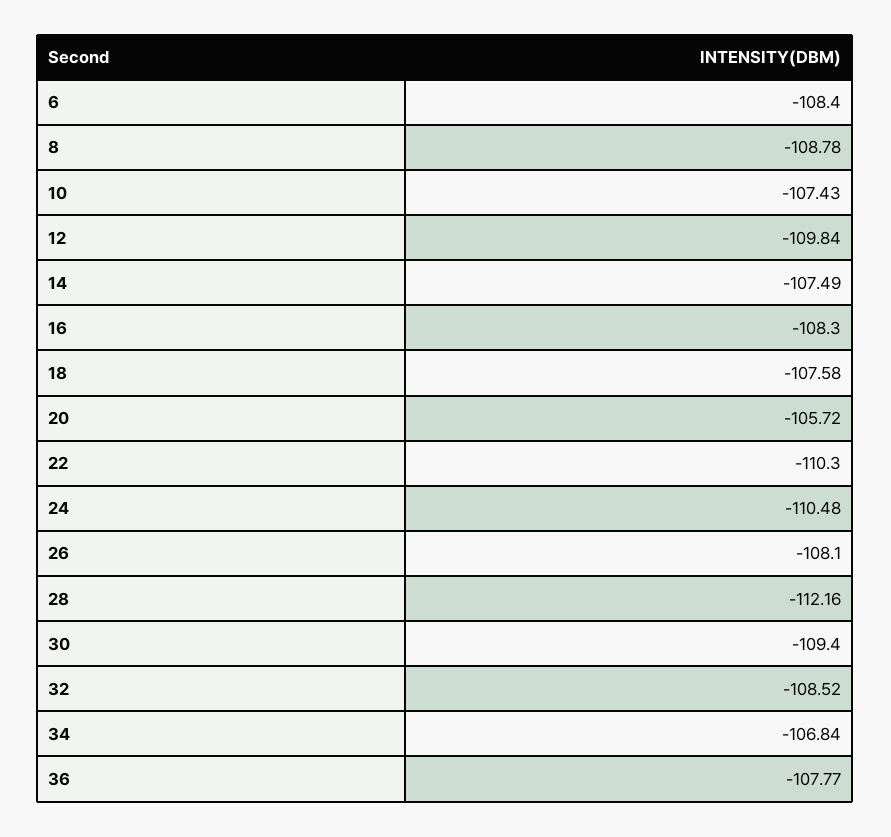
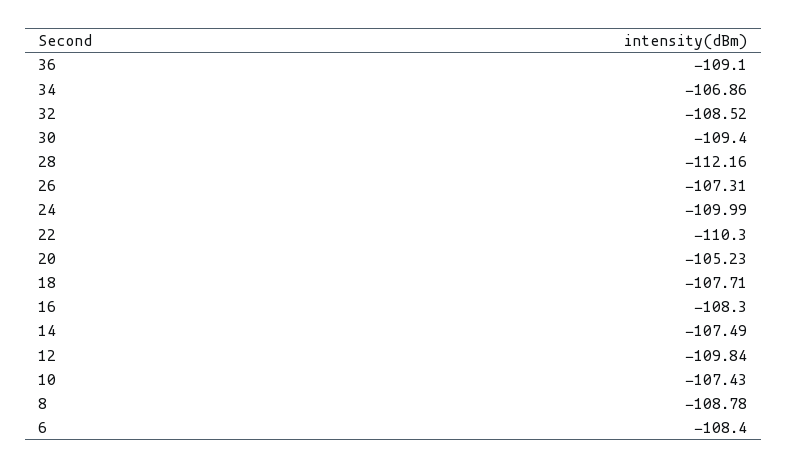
  {
    "6": -108.4,
    "8": -108.78,
    "10": -107.43,
    "12": -109.84,
    "14": -107.49,
    "16": -108.3,
-   "18": -107.58,
+   "18": -107.71,
-   "20": -105.72,
+   "20": -105.23,
    "22": -110.3,
-   "24": -110.48,
+   "24": -109.99,
-   "26": -108.1,
+   "26": -107.31,
    "28": -112.16,
    "30": -109.4,
    "32": -108.52,
-   "34": -106.84,
+   "34": -106.86,
-   "36": -107.77
+   "36": -109.1
  }

